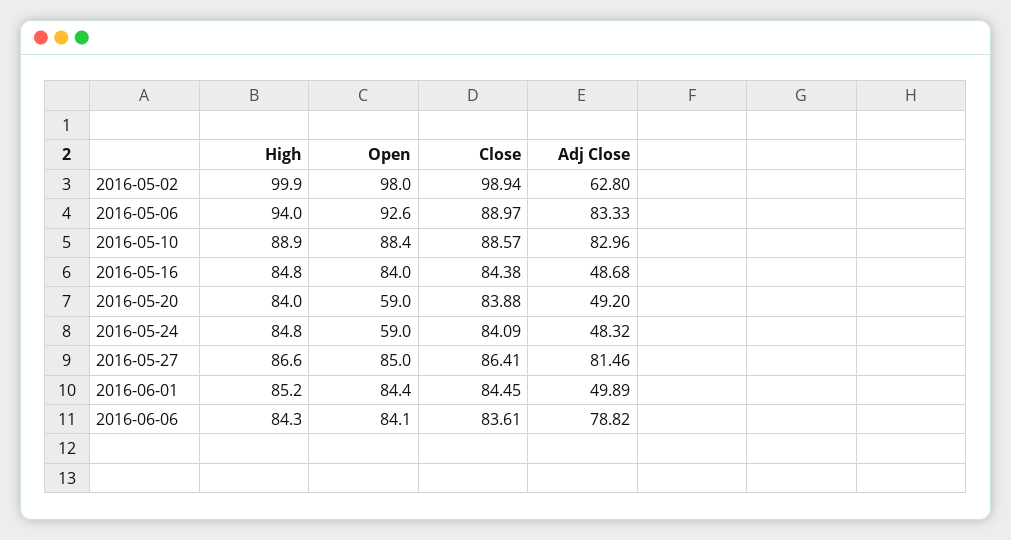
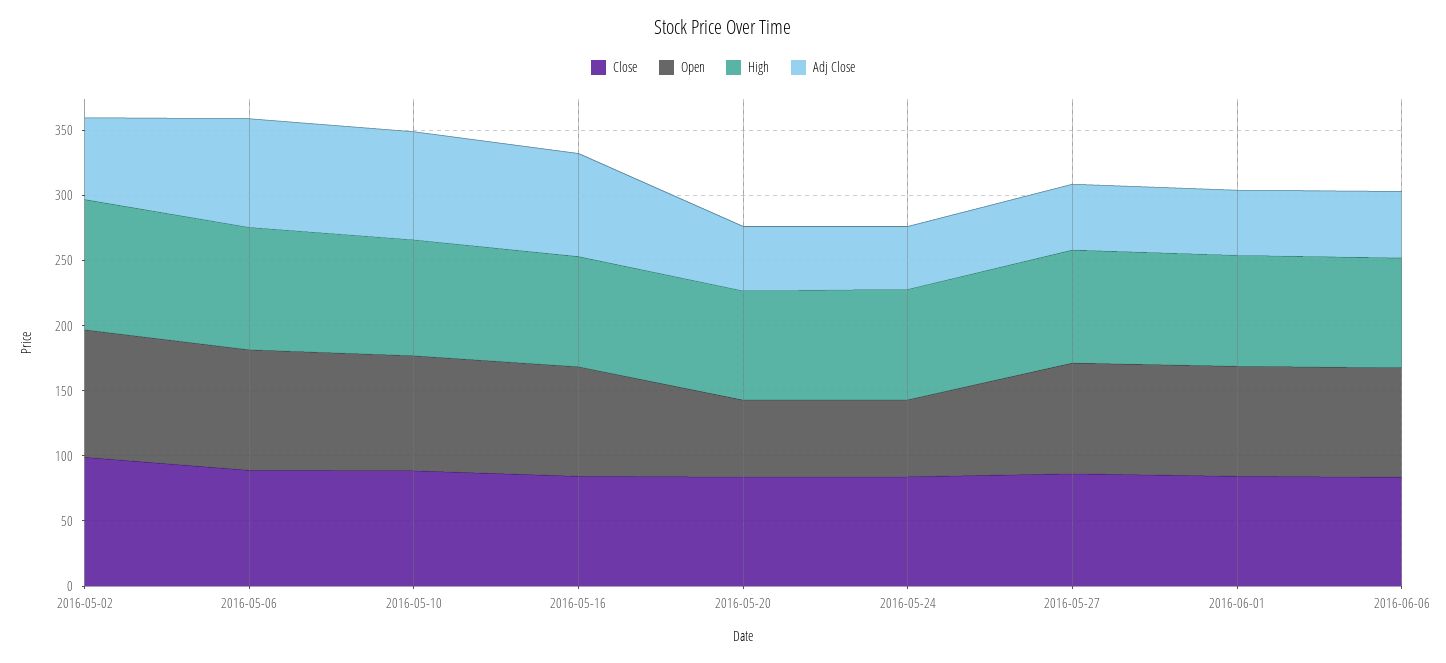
  {
    "High": {
      "2016-05-02": 99.9,
      "2016-05-06": 94,
      "2016-05-10": 88.9,
      "2016-05-16": 84.8,
      "2016-05-20": 84,
      "2016-05-24": 84.8,
      "2016-05-27": 86.6,
      "2016-06-01": 85.2,
      "2016-06-06": 84.3
    },
    "Open": {
      "2016-05-02": 98,
      "2016-05-06": 92.6,
      "2016-05-10": 88.4,
      "2016-05-16": 84,
      "2016-05-20": 59,
      "2016-05-24": 59,
      "2016-05-27": 85,
      "2016-06-01": 84.4,
      "2016-06-06": 84.1
    },
    "Close": {
      "2016-05-02": 98.94,
      "2016-05-06": 88.97,
      "2016-05-10": 88.57,
      "2016-05-16": 84.38,
      "2016-05-20": 83.88,
      "2016-05-24": 84.09,
      "2016-05-27": 86.41,
      "2016-06-01": 84.45,
      "2016-06-06": 83.61
    },
    "Adj Close": {
      "2016-05-02": 62.8,
      "2016-05-06": 83.33,
      "2016-05-10": 82.96,
-     "2016-05-16": 48.68,
+     "2016-05-16": 80,
      "2016-05-20": 49.2,
      "2016-05-24": 48.32,
-     "2016-05-27": 81.46,
+     "2016-05-27": 50,
      "2016-06-01": 49.89,
-     "2016-06-06": 78.82
+     "2016-06-06": 50
    }
  }

